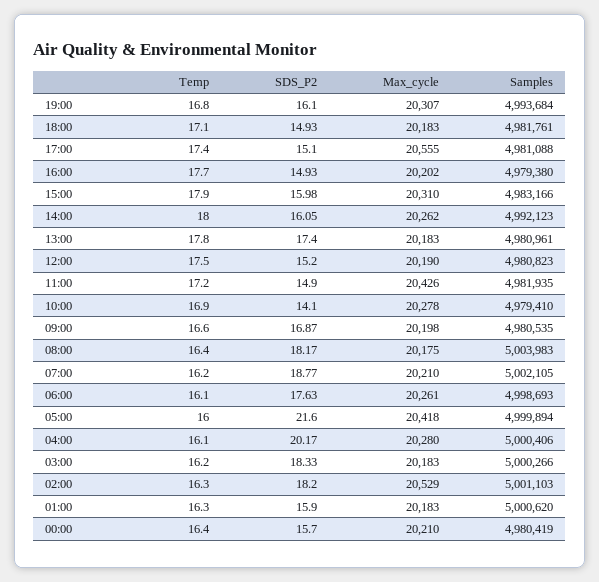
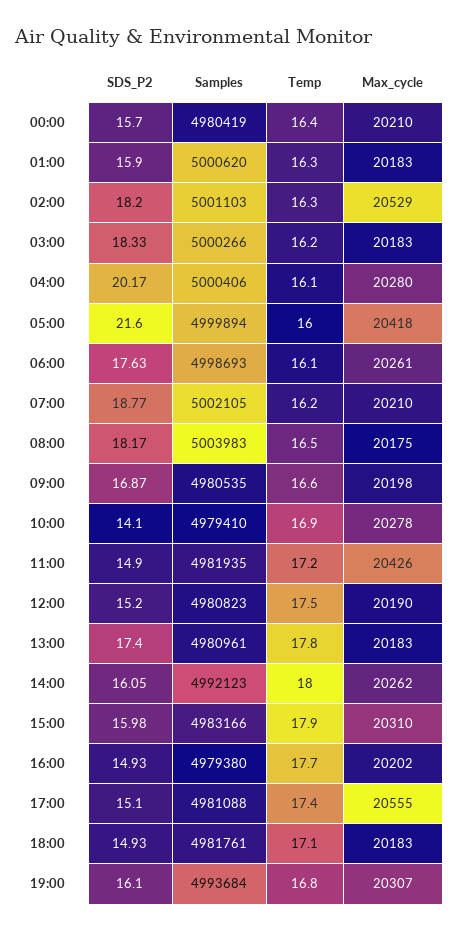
  {
    "Temp": {
      "19:00": 16.8,
      "18:00": 17.1,
      "17:00": 17.4,
      "16:00": 17.7,
      "15:00": 17.9,
      "14:00": 18,
      "13:00": 17.8,
      "12:00": 17.5,
      "11:00": 17.2,
      "10:00": 16.9,
      "09:00": 16.6,
-     "08:00": 16.4,
+     "08:00": 16.5,
      "07:00": 16.2,
      "06:00": 16.1,
      "05:00": 16,
      "04:00": 16.1,
      "03:00": 16.2,
      "02:00": 16.3,
      "01:00": 16.3,
      "00:00": 16.4
    },
    "SDS_P2": {
      "19:00": 16.1,
      "18:00": 14.93,
      "17:00": 15.1,
      "16:00": 14.93,
      "15:00": 15.98,
      "14:00": 16.05,
      "13:00": 17.4,
      "12:00": 15.2,
      "11:00": 14.9,
      "10:00": 14.1,
      "09:00": 16.87,
      "08:00": 18.17,
      "07:00": 18.77,
      "06:00": 17.63,
      "05:00": 21.6,
      "04:00": 20.17,
      "03:00": 18.33,
      "02:00": 18.2,
      "01:00": 15.9,
      "00:00": 15.7
    },
    "Max_cycle": {
      "19:00": 20307,
      "18:00": 20183,
      "17:00": 20555,
      "16:00": 20202,
      "15:00": 20310,
      "14:00": 20262,
      "13:00": 20183,
      "12:00": 20190,
      "11:00": 20426,
      "10:00": 20278,
      "09:00": 20198,
      "08:00": 20175,
      "07:00": 20210,
      "06:00": 20261,
      "05:00": 20418,
      "04:00": 20280,
      "03:00": 20183,
      "02:00": 20529,
      "01:00": 20183,
      "00:00": 20210
    },
    "Samples": {
      "19:00": 4993684,
      "18:00": 4981761,
      "17:00": 4981088,
      "16:00": 4979380,
      "15:00": 4983166,
      "14:00": 4992123,
      "13:00": 4980961,
      "12:00": 4980823,
      "11:00": 4981935,
      "10:00": 4979410,
      "09:00": 4980535,
      "08:00": 5003983,
      "07:00": 5002105,
      "06:00": 4998693,
      "05:00": 4999894,
      "04:00": 5000406,
      "03:00": 5000266,
      "02:00": 5001103,
      "01:00": 5000620,
      "00:00": 4980419
    }
  }

